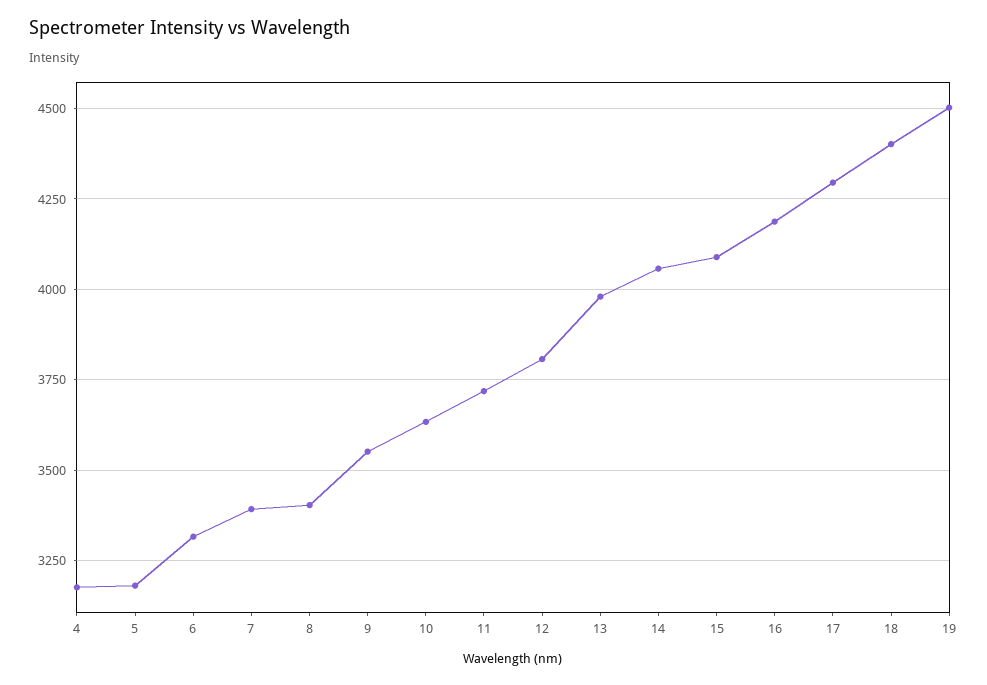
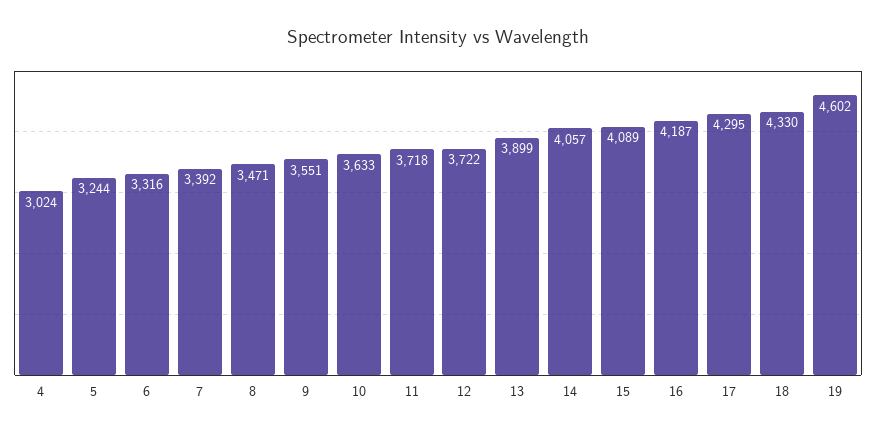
  {
-   "4": 3175,
+   "4": 3024,
-   "5": 3175,
+   "5": 3244,
    "6": 3316,
    "7": 3392,
-   "8": 3400,
+   "8": 3471,
    "9": 3551,
    "10": 3633,
    "11": 3718,
-   "12": 3800,
+   "12": 3722,
-   "13": 3975,
+   "13": 3899,
    "14": 4057,
    "15": 4089,
    "16": 4187,
    "17": 4295,
-   "18": 4400,
+   "18": 4330,
-   "19": 4500
+   "19": 4602
  }

